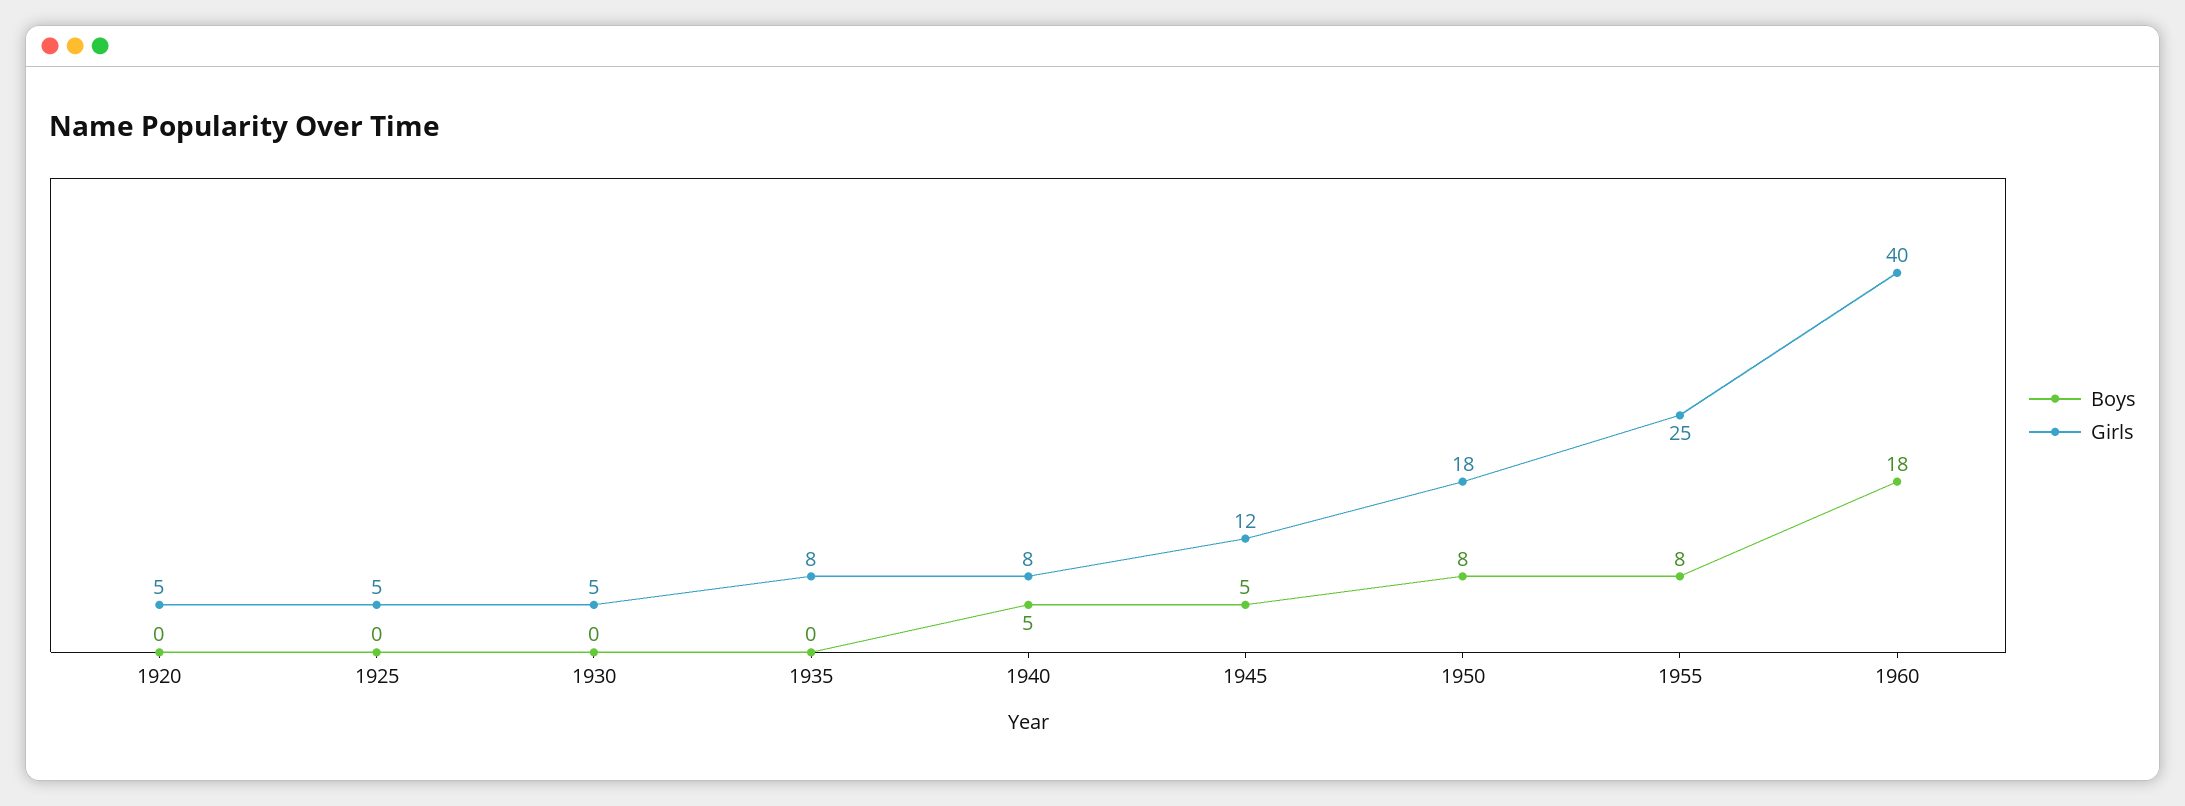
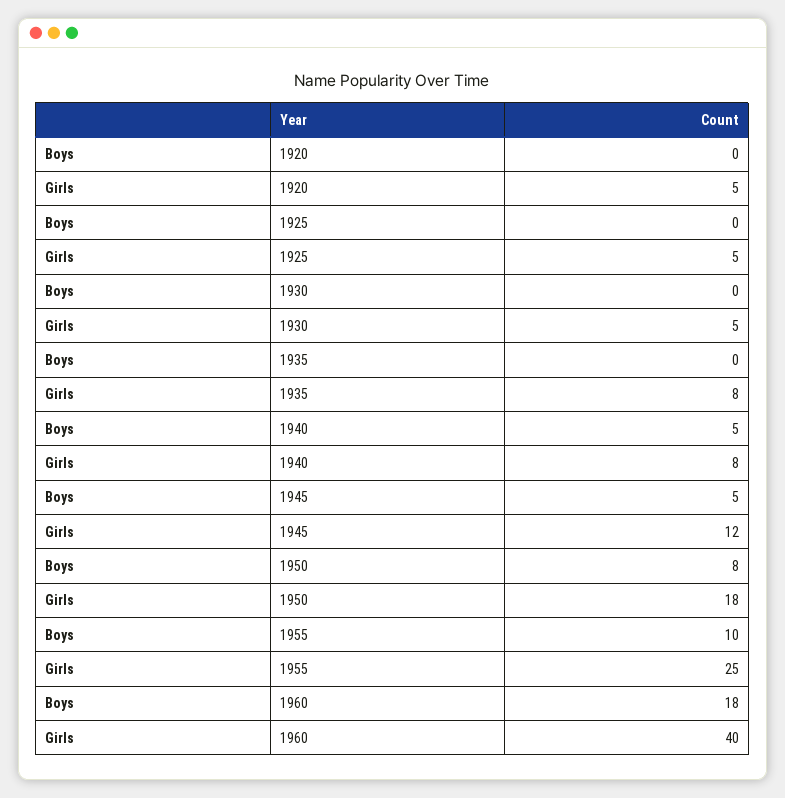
  {
    "Boys": {
      "1920": 0,
      "1925": 0,
      "1930": 0,
      "1935": 0,
      "1940": 5,
      "1945": 5,
      "1950": 8,
-     "1955": 8,
+     "1955": 10,
      "1960": 18
    },
    "Girls": {
      "1920": 5,
      "1925": 5,
      "1930": 5,
      "1935": 8,
      "1940": 8,
      "1945": 12,
      "1950": 18,
      "1955": 25,
      "1960": 40
    }
  }

